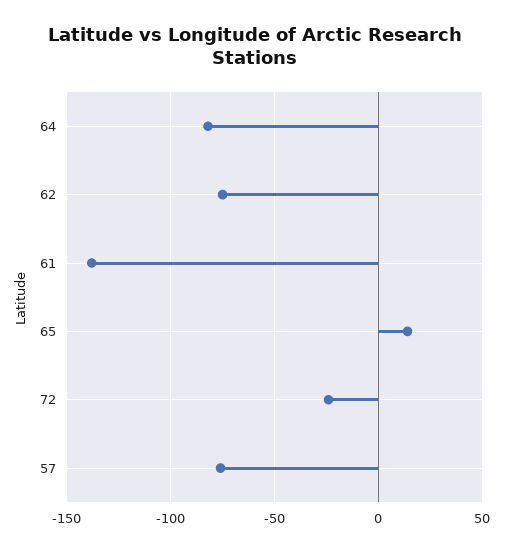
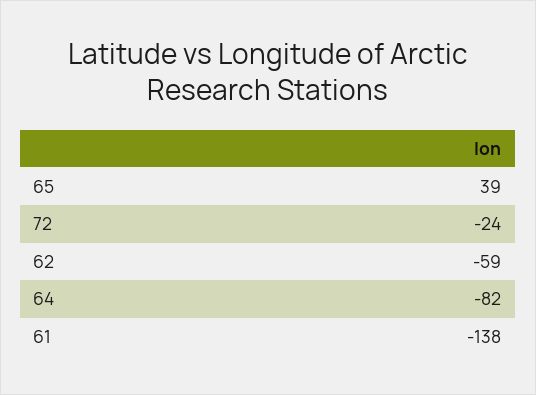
  {
    "64": -82,
-   "62": -75,
+   "62": -59,
    "61": -138,
-   "65": 15,
+   "65": 39,
-   "72": -24,
+   "72": -24
-   "57": -75
  }

